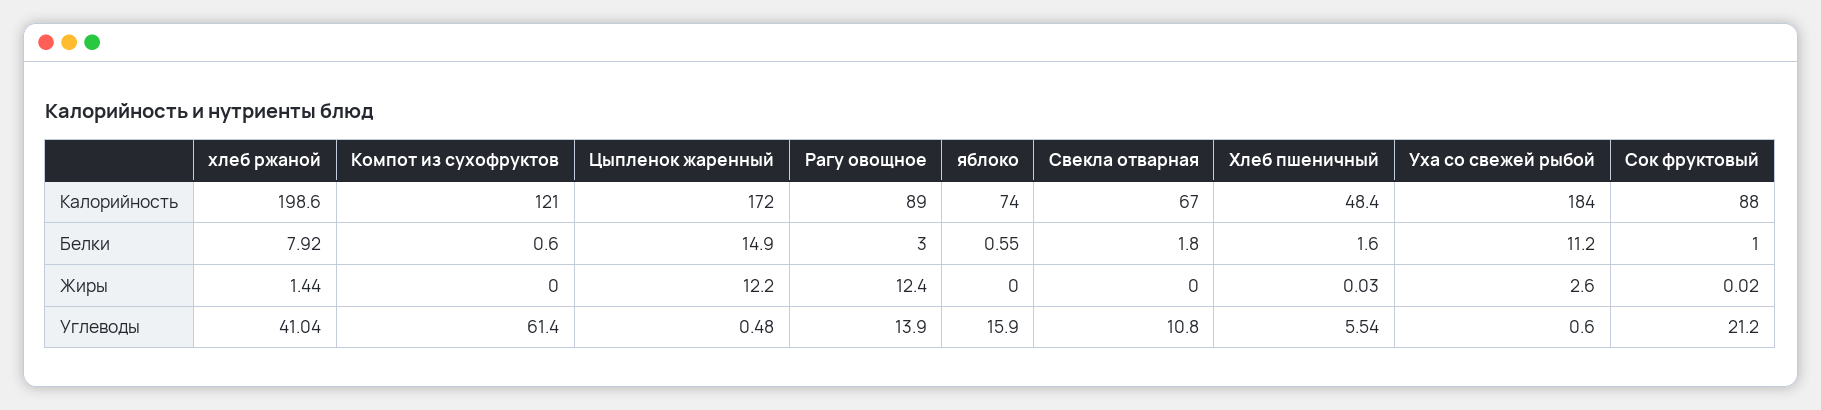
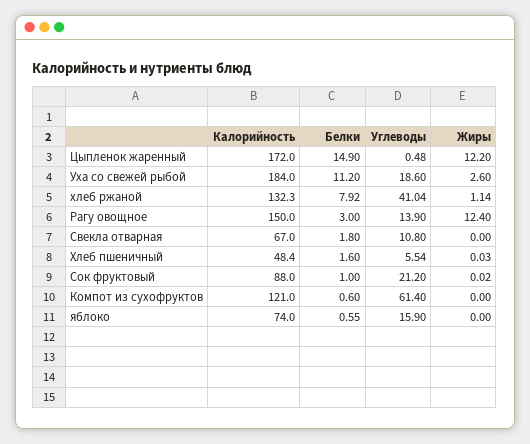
  {
    "хлеб ржаной": {
-     "Калорийность": 198.6,
+     "Калорийность": 132.3,
      "Белки": 7.92,
-     "Жиры": 1.44,
+     "Жиры": 1.14,
      "Углеводы": 41.04
    },
    "Компот из сухофруктов": {
      "Калорийность": 121,
      "Белки": 0.6,
      "Жиры": 0,
      "Углеводы": 61.4
    },
    "Цыпленок жаренный": {
      "Калорийность": 172,
      "Белки": 14.9,
      "Жиры": 12.2,
      "Углеводы": 0.48
    },
    "Рагу овощное": {
-     "Калорийность": 89,
+     "Калорийность": 150,
      "Белки": 3,
      "Жиры": 12.4,
      "Углеводы": 13.9
    },
    "яблоко": {
      "Калорийность": 74,
      "Белки": 0.55,
      "Жиры": 0,
      "Углеводы": 15.9
    },
    "Свекла отварная": {
      "Калорийность": 67,
      "Белки": 1.8,
      "Жиры": 0,
      "Углеводы": 10.8
    },
    "Хлеб пшеничный": {
      "Калорийность": 48.4,
      "Белки": 1.6,
      "Жиры": 0.03,
      "Углеводы": 5.54
    },
    "Уха со свежей рыбой": {
      "Калорийность": 184,
      "Белки": 11.2,
      "Жиры": 2.6,
-     "Углеводы": 0.6
+     "Углеводы": 18.6
    },
    "Сок фруктовый": {
      "Калорийность": 88,
      "Белки": 1,
      "Жиры": 0.02,
      "Углеводы": 21.2
    }
  }

